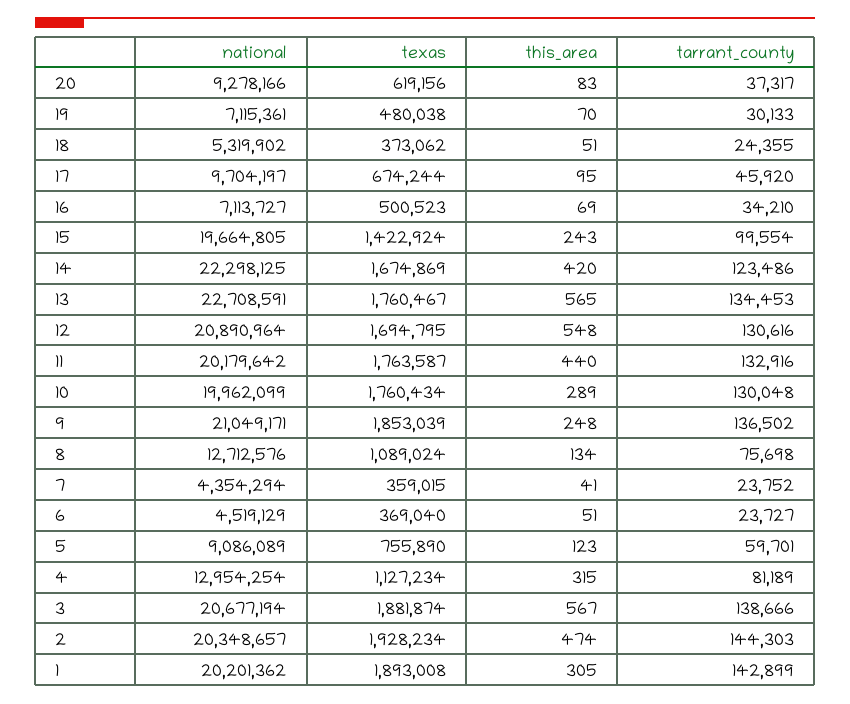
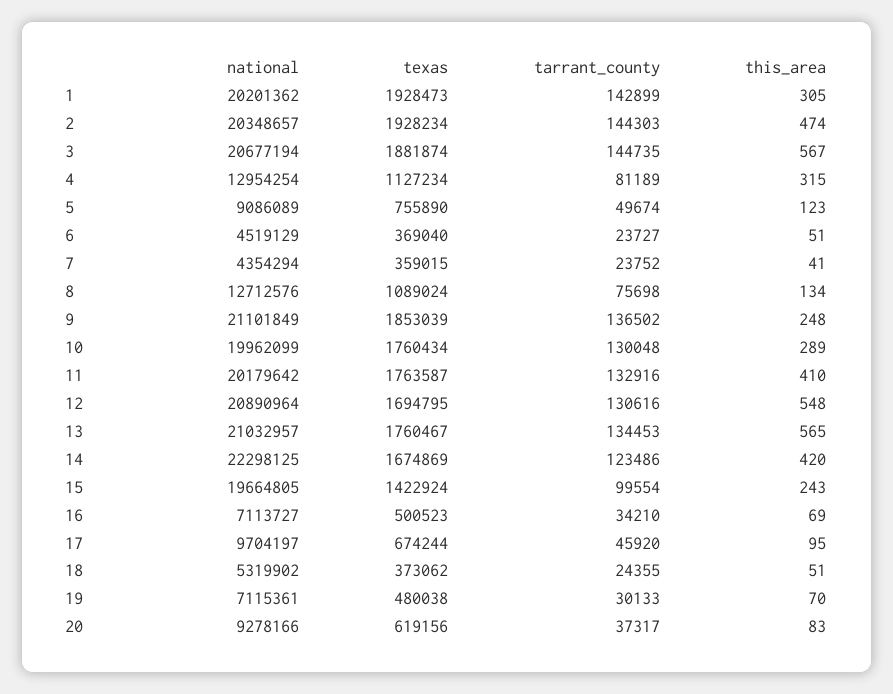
  {
    "national": {
      "20": 9278166,
      "19": 7115361,
      "18": 5319902,
      "17": 9704197,
      "16": 7113727,
      "15": 19664805,
      "14": 22298125,
-     "13": 22708591,
+     "13": 21032957,
      "12": 20890964,
      "11": 20179642,
      "10": 19962099,
-     "9": 21049171,
+     "9": 21101849,
      "8": 12712576,
      "7": 4354294,
      "6": 4519129,
      "5": 9086089,
      "4": 12954254,
      "3": 20677194,
      "2": 20348657,
      "1": 20201362
    },
    "texas": {
      "20": 619156,
      "19": 480038,
      "18": 373062,
      "17": 674244,
      "16": 500523,
      "15": 1422924,
      "14": 1674869,
      "13": 1760467,
      "12": 1694795,
      "11": 1763587,
      "10": 1760434,
      "9": 1853039,
      "8": 1089024,
      "7": 359015,
      "6": 369040,
      "5": 755890,
      "4": 1127234,
      "3": 1881874,
      "2": 1928234,
-     "1": 1893008
+     "1": 1928473
    },
    "this_area": {
      "20": 83,
      "19": 70,
      "18": 51,
      "17": 95,
      "16": 69,
      "15": 243,
      "14": 420,
      "13": 565,
      "12": 548,
-     "11": 440,
+     "11": 410,
      "10": 289,
      "9": 248,
      "8": 134,
      "7": 41,
      "6": 51,
      "5": 123,
      "4": 315,
      "3": 567,
      "2": 474,
      "1": 305
    },
    "tarrant_county": {
      "20": 37317,
      "19": 30133,
      "18": 24355,
      "17": 45920,
      "16": 34210,
      "15": 99554,
      "14": 123486,
      "13": 134453,
      "12": 130616,
      "11": 132916,
      "10": 130048,
      "9": 136502,
      "8": 75698,
      "7": 23752,
      "6": 23727,
-     "5": 59701,
+     "5": 49674,
      "4": 81189,
-     "3": 138666,
+     "3": 144735,
      "2": 144303,
      "1": 142899
    }
  }

